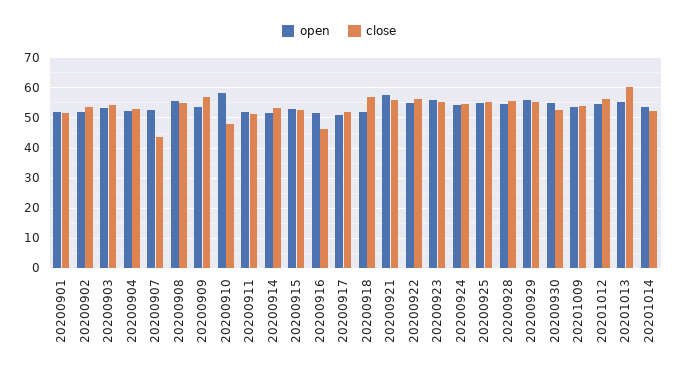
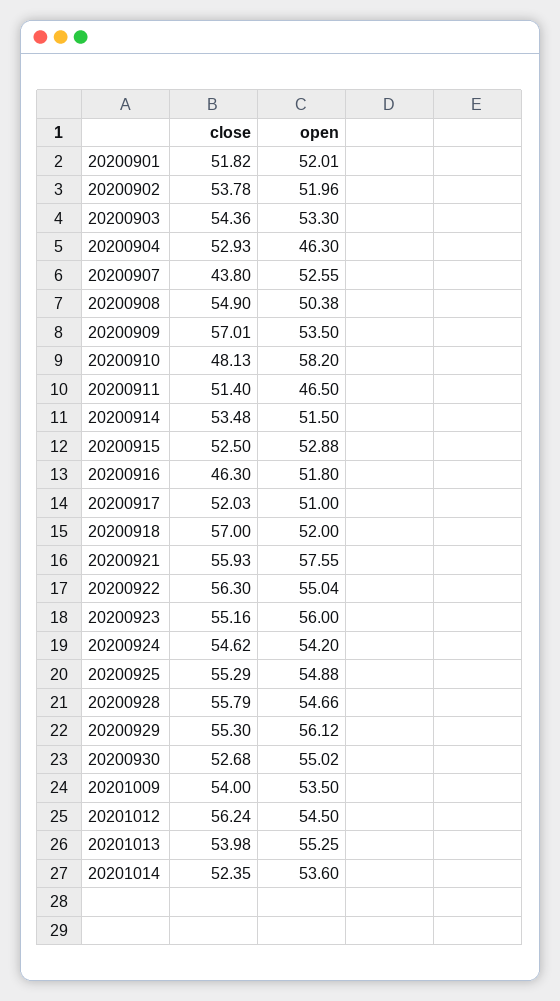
  {
    "open": {
      "20200901": 52.01,
      "20200902": 51.96,
      "20200903": 53.3,
-     "20200904": 52,
+     "20200904": 46.3,
      "20200907": 52.55,
-     "20200908": 56,
+     "20200908": 50.38,
      "20200909": 53.5,
      "20200910": 58.2,
-     "20200911": 52,
+     "20200911": 46.5,
      "20200914": 51.5,
      "20200915": 52.88,
      "20200916": 51.8,
      "20200917": 51,
      "20200918": 52,
      "20200921": 57.55,
      "20200922": 55.04,
      "20200923": 56,
      "20200924": 54.2,
      "20200925": 54.88,
      "20200928": 54.66,
      "20200929": 56.12,
      "20200930": 55.02,
      "20201009": 53.5,
      "20201012": 54.5,
      "20201013": 55.25,
      "20201014": 53.6
    },
    "close": {
      "20200901": 51.82,
      "20200902": 53.78,
      "20200903": 54.36,
      "20200904": 52.93,
      "20200907": 43.8,
      "20200908": 54.9,
      "20200909": 57.01,
      "20200910": 48.13,
      "20200911": 51.4,
      "20200914": 53.48,
      "20200915": 52.5,
      "20200916": 46.3,
      "20200917": 52.03,
      "20200918": 57,
      "20200921": 55.93,
      "20200922": 56.3,
      "20200923": 55.16,
      "20200924": 54.62,
      "20200925": 55.29,
      "20200928": 55.79,
      "20200929": 55.3,
      "20200930": 52.68,
      "20201009": 54,
      "20201012": 56.24,
-     "20201013": 60,
+     "20201013": 53.98,
      "20201014": 52.35
    }
  }

